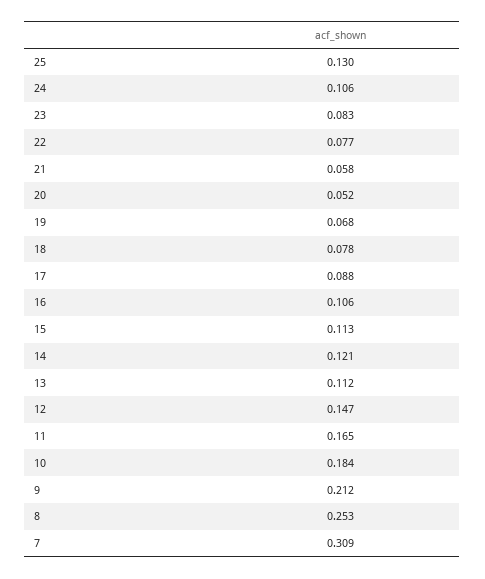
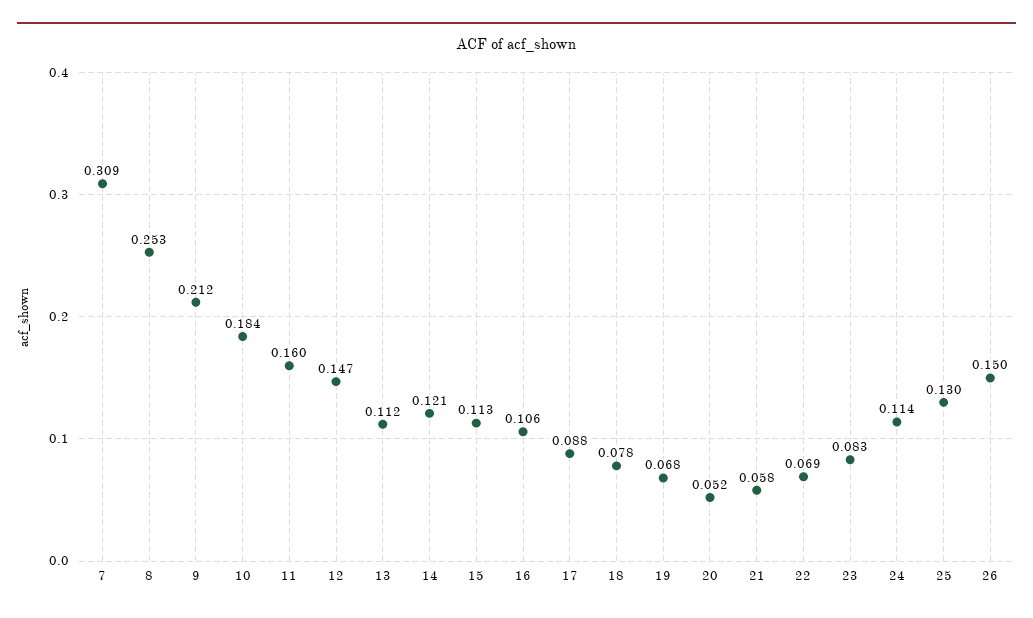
  {
    "25": 0.13,
-   "24": 0.106,
+   "24": 0.114,
    "23": 0.083,
-   "22": 0.077,
+   "22": 0.069,
    "21": 0.058,
    "20": 0.052,
    "19": 0.068,
    "18": 0.078,
    "17": 0.088,
    "16": 0.106,
    "15": 0.113,
    "14": 0.121,
    "13": 0.112,
    "12": 0.147,
-   "11": 0.165,
+   "11": 0.16,
    "10": 0.184,
    "9": 0.212,
    "8": 0.253,
-   "7": 0.309
+   "7": 0.309,
+   "26": 0.15
  }

